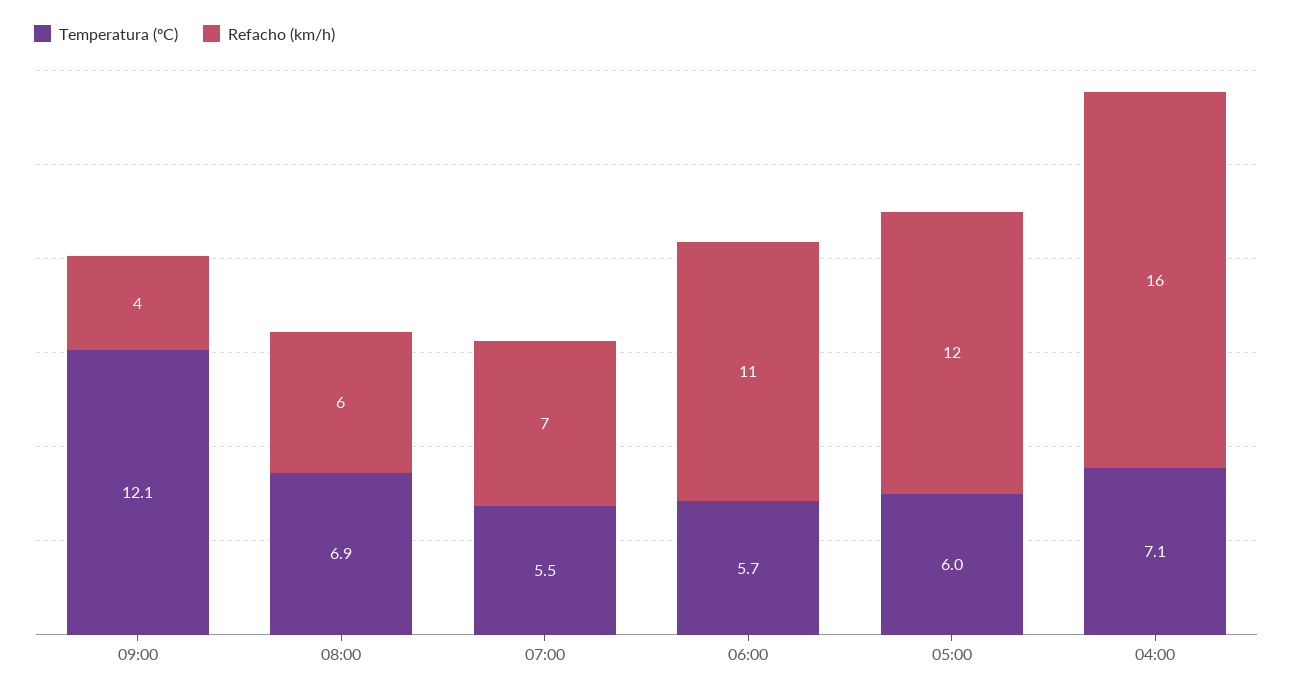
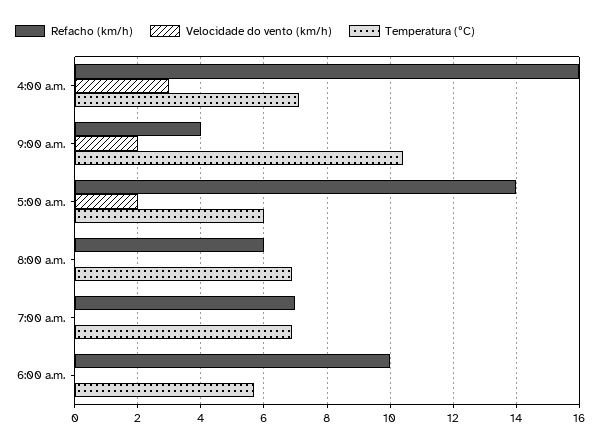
  {
    "Temperatura (ºC)": {
-     "09:00": 12.1,
+     "09:00": 10.5,
      "08:00": 6.9,
-     "07:00": 5.5,
+     "07:00": 7,
      "06:00": 5.7,
      "05:00": 6,
      "04:00": 7.1
    },
    "Refacho (km/h)": {
      "09:00": 4,
      "08:00": 6,
      "07:00": 7,
-     "06:00": 11,
+     "06:00": 10,
-     "05:00": 12,
+     "05:00": 14,
      "04:00": 16
-   }
+   },
+   "Velocidade do vento (km/h)": {
+     "04:00": 3,
+     "09:00": 2,
+     "05:00": 2,
+     "08:00": 0,
+     "07:00": 0,
+     "06:00": 0
+   }
  }

